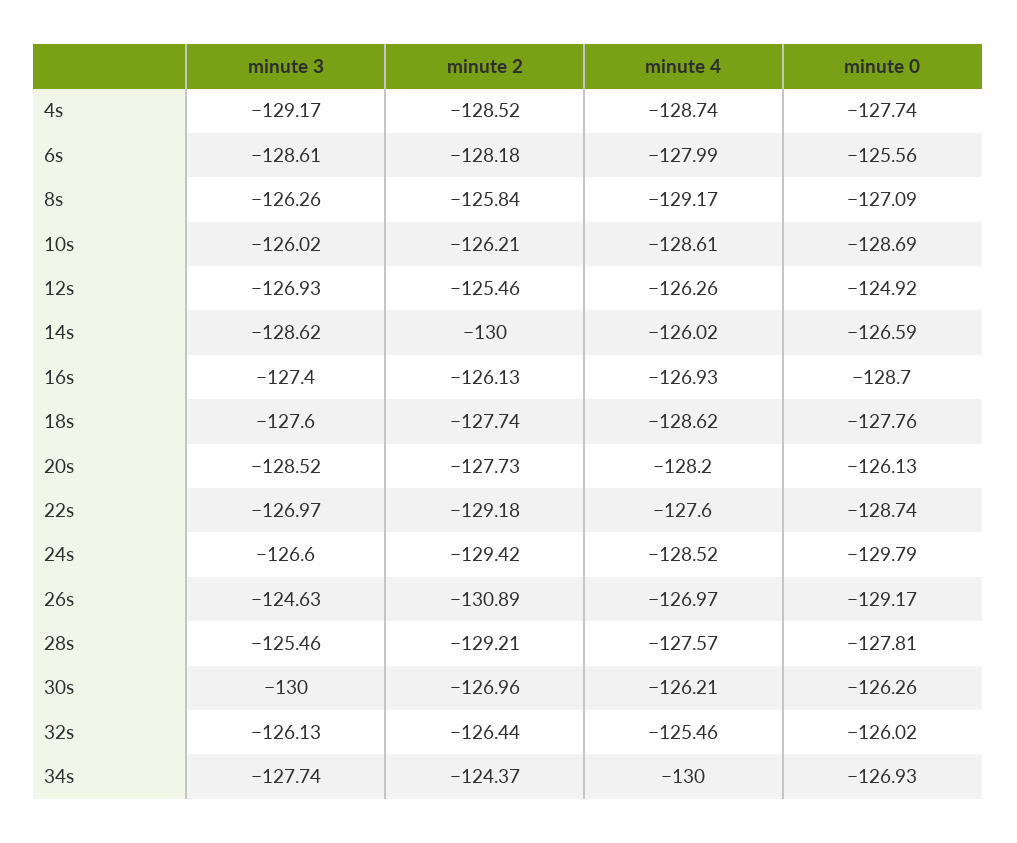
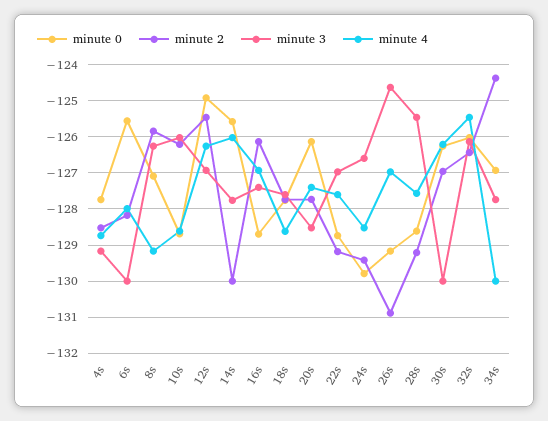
  {
    "minute 3": {
      "4s": -129.17,
-     "6s": -128.61,
+     "6s": -130,
      "8s": -126.26,
      "10s": -126.02,
      "12s": -126.93,
-     "14s": -128.62,
+     "14s": -127.8,
      "16s": -127.4,
      "18s": -127.6,
      "20s": -128.52,
      "22s": -126.97,
      "24s": -126.6,
      "26s": -124.63,
      "28s": -125.46,
      "30s": -130,
      "32s": -126.13,
      "34s": -127.74
    },
    "minute 2": {
      "4s": -128.52,
      "6s": -128.18,
      "8s": -125.84,
      "10s": -126.21,
      "12s": -125.46,
      "14s": -130,
      "16s": -126.13,
      "18s": -127.74,
      "20s": -127.73,
      "22s": -129.18,
      "24s": -129.42,
      "26s": -130.89,
      "28s": -129.21,
      "30s": -126.96,
      "32s": -126.44,
      "34s": -124.37
    },
    "minute 4": {
      "4s": -128.74,
      "6s": -127.99,
      "8s": -129.17,
      "10s": -128.61,
      "12s": -126.26,
      "14s": -126.02,
      "16s": -126.93,
      "18s": -128.62,
-     "20s": -128.2,
+     "20s": -127.4,
      "22s": -127.6,
      "24s": -128.52,
      "26s": -126.97,
      "28s": -127.57,
      "30s": -126.21,
      "32s": -125.46,
      "34s": -130
    },
    "minute 0": {
      "4s": -127.74,
      "6s": -125.56,
      "8s": -127.09,
      "10s": -128.69,
      "12s": -124.92,
-     "14s": -126.59,
+     "14s": -125.6,
      "16s": -128.7,
      "18s": -127.76,
      "20s": -126.13,
      "22s": -128.74,
      "24s": -129.79,
      "26s": -129.17,
-     "28s": -127.81,
+     "28s": -128.6,
      "30s": -126.26,
      "32s": -126.02,
      "34s": -126.93
    }
  }

